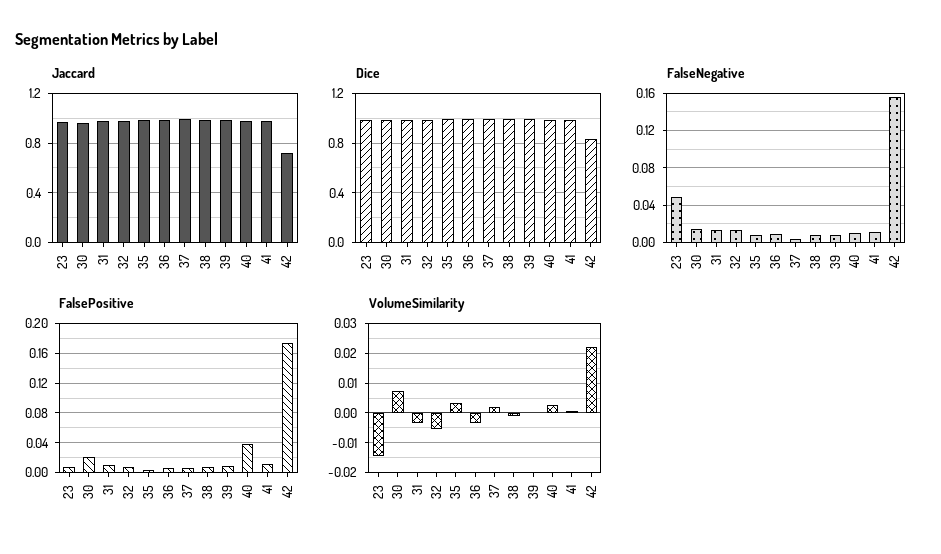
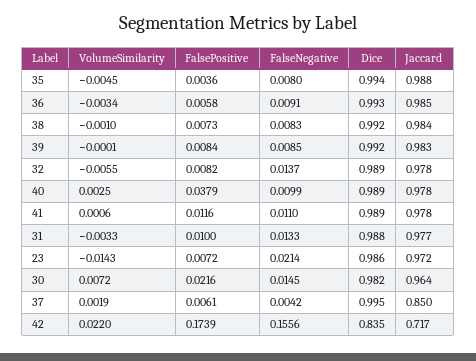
  {
    "Jaccard": {
      "23": 0.972,
      "30": 0.964,
      "31": 0.977,
      "32": 0.978,
      "35": 0.988,
      "36": 0.985,
-     "37": 1,
+     "37": 0.85,
      "38": 0.984,
      "39": 0.983,
      "40": 0.978,
      "41": 0.978,
      "42": 0.717
    },
    "Dice": {
      "23": 0.986,
      "30": 0.982,
      "31": 0.988,
      "32": 0.989,
      "35": 0.994,
      "36": 0.993,
      "37": 0.995,
      "38": 0.992,
      "39": 0.992,
      "40": 0.989,
      "41": 0.989,
      "42": 0.835
    },
    "FalseNegative": {
-     "23": 0.05,
+     "23": 0.0214,
      "30": 0.0145,
      "31": 0.0133,
      "32": 0.0137,
      "35": 0.008,
      "36": 0.0091,
      "37": 0.0042,
      "38": 0.0083,
      "39": 0.0085,
      "40": 0.0099,
      "41": 0.011,
      "42": 0.1556
    },
    "FalsePositive": {
      "23": 0.0072,
      "30": 0.0216,
      "31": 0.01,
      "32": 0.0082,
      "35": 0.0036,
      "36": 0.0058,
      "37": 0.0061,
      "38": 0.0073,
      "39": 0.0084,
      "40": 0.0379,
      "41": 0.0116,
      "42": 0.1739
    },
    "VolumeSimilarity": {
      "23": -0.0143,
      "30": 0.0072,
      "31": -0.0033,
      "32": -0.0055,
-     "35": 0.0025,
+     "35": -0.0045,
      "36": -0.0034,
      "37": 0.0019,
      "38": -0.001,
      "39": -0.0001,
      "40": 0.0025,
      "41": 0.0006,
      "42": 0.022
    }
  }

